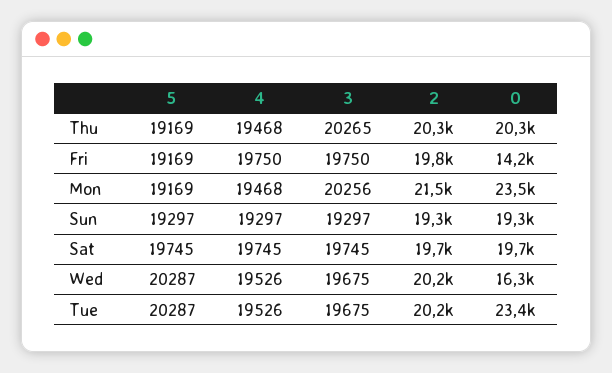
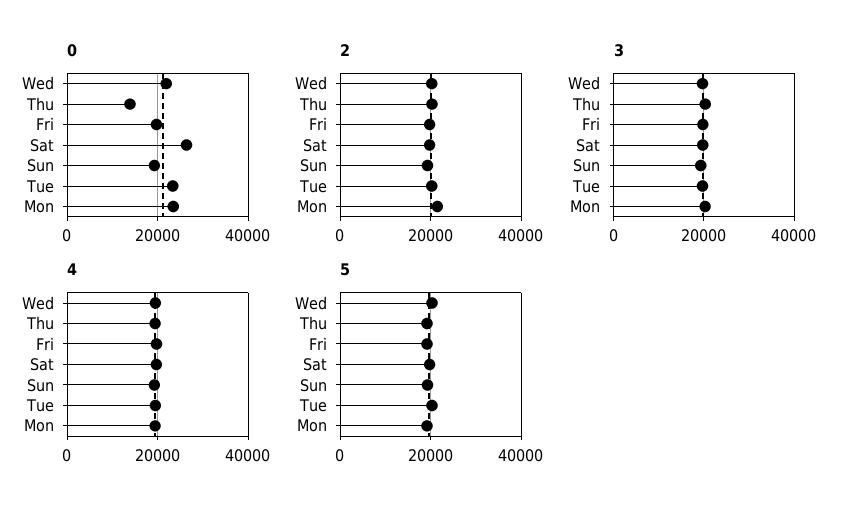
  {
    "5": {
      "Thu": 19169,
      "Fri": 19169,
      "Mon": 19169,
      "Sun": 19297,
      "Sat": 19745,
      "Wed": 20287,
      "Tue": 20287
    },
    "4": {
      "Thu": 19468,
      "Fri": 19750,
      "Mon": 19468,
      "Sun": 19297,
      "Sat": 19745,
      "Wed": 19526,
      "Tue": 19526
    },
    "3": {
      "Thu": 20265,
      "Fri": 19750,
      "Mon": 20256,
      "Sun": 19297,
      "Sat": 19745,
      "Wed": 19675,
      "Tue": 19675
    },
    "2": {
      "Thu": 20300,
      "Fri": 19800,
      "Mon": 21500,
      "Sun": 19300,
      "Sat": 19700,
      "Wed": 20200,
      "Tue": 20200
    },
    "0": {
-     "Thu": 20300,
+     "Thu": 14000,
-     "Fri": 14200,
+     "Fri": 20000,
      "Mon": 23500,
      "Sun": 19300,
-     "Sat": 19700,
+     "Sat": 26000,
-     "Wed": 16300,
+     "Wed": 22000,
      "Tue": 23400
    }
  }

